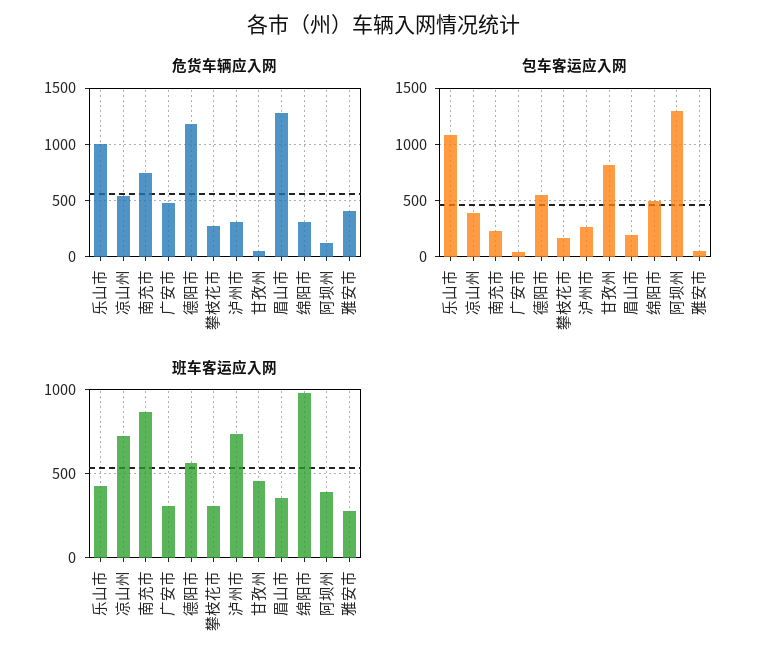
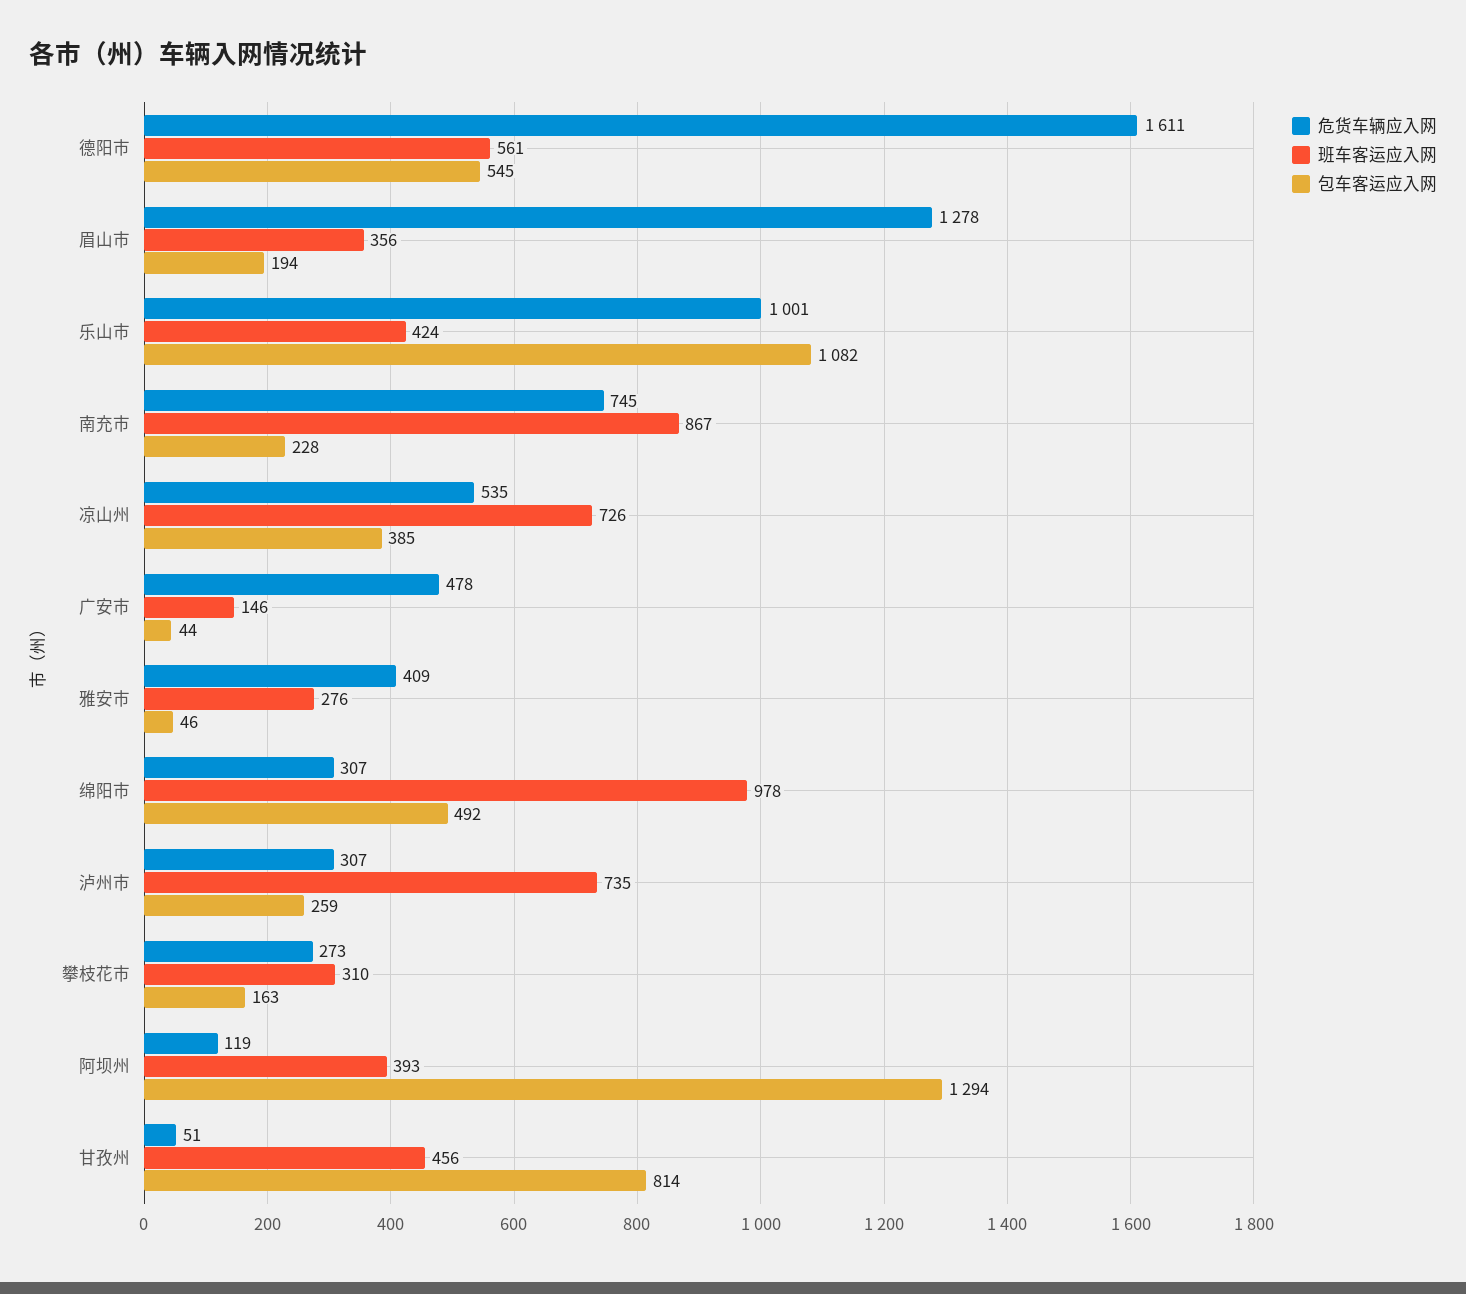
  {
    "危货车辆应入网": {
      "乐山市": 1001,
      "凉山州": 535,
      "南充市": 745,
      "广安市": 478,
-     "德阳市": 1200,
+     "德阳市": 1611,
      "攀枝花市": 273,
      "泸州市": 307,
      "甘孜州": 51,
      "眉山市": 1278,
      "绵阳市": 307,
      "阿坝州": 119,
      "雅安市": 409
    },
    "包车客运应入网": {
      "乐山市": 1082,
      "凉山州": 385,
      "南充市": 228,
      "广安市": 44,
      "德阳市": 545,
      "攀枝花市": 163,
      "泸州市": 259,
      "甘孜州": 814,
      "眉山市": 194,
      "绵阳市": 492,
      "阿坝州": 1294,
      "雅安市": 46
    },
    "班车客运应入网": {
      "乐山市": 424,
      "凉山州": 726,
      "南充市": 867,
-     "广安市": 300,
+     "广安市": 146,
      "德阳市": 561,
      "攀枝花市": 310,
      "泸州市": 735,
      "甘孜州": 456,
      "眉山市": 356,
      "绵阳市": 978,
      "阿坝州": 393,
      "雅安市": 276
    }
  }

